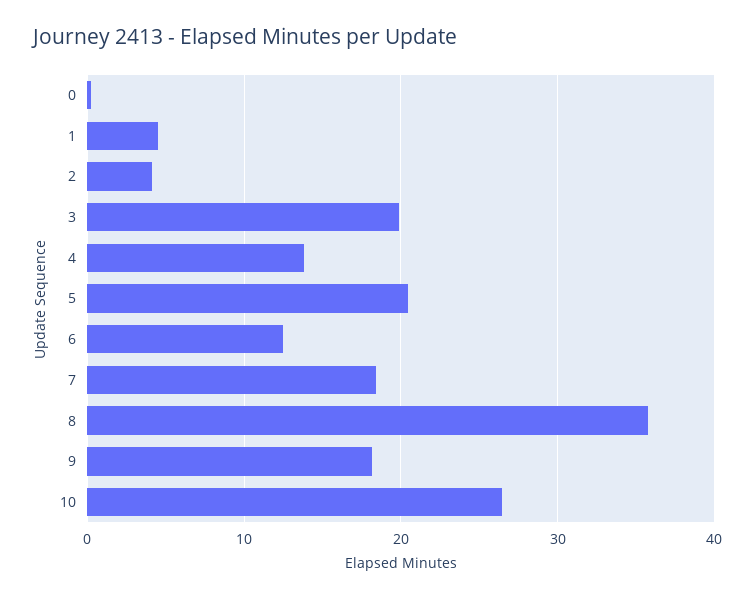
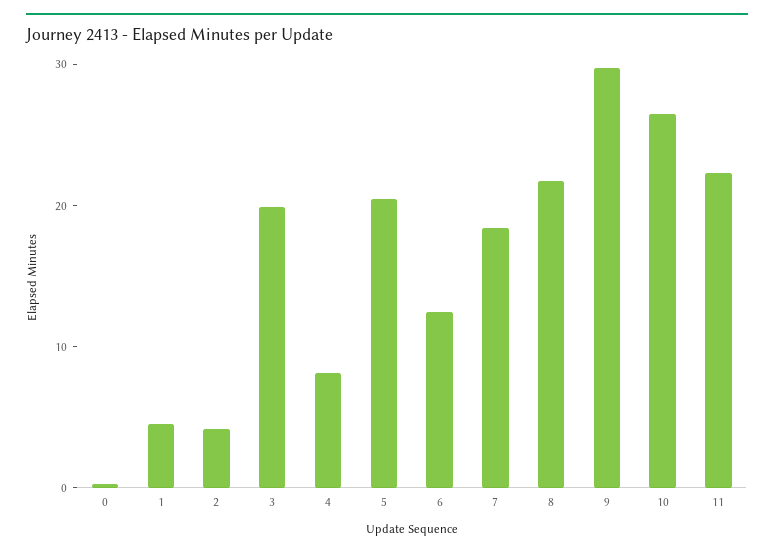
  {
    "0": 0,
    "1": 5,
    "2": 4,
    "3": 20,
-   "4": 14,
+   "4": 8,
    "5": 20,
    "6": 12,
    "7": 18,
-   "8": 36,
+   "8": 22,
-   "9": 18,
+   "9": 30,
-   "10": 26
+   "10": 26,
+   "11": 22
  }

